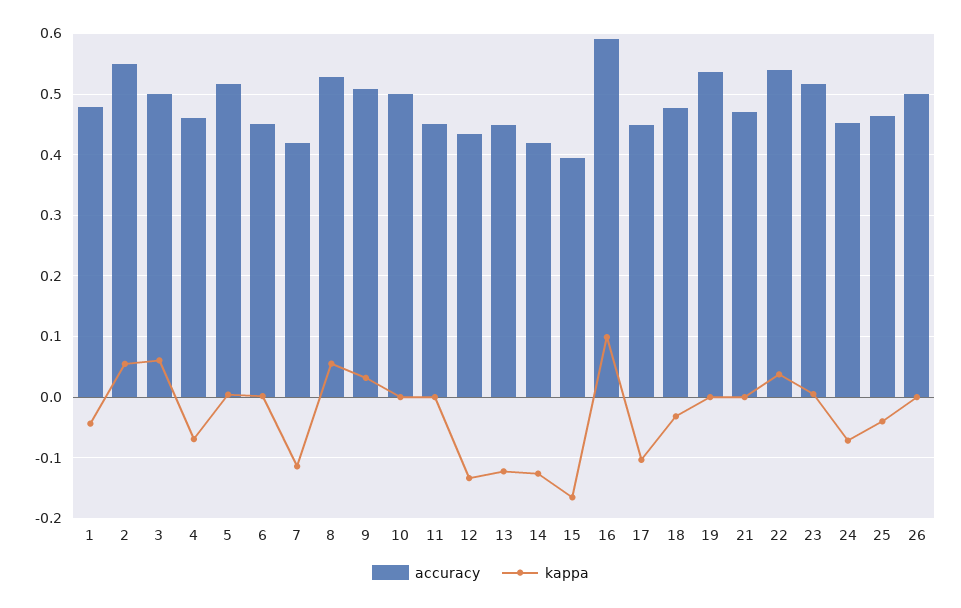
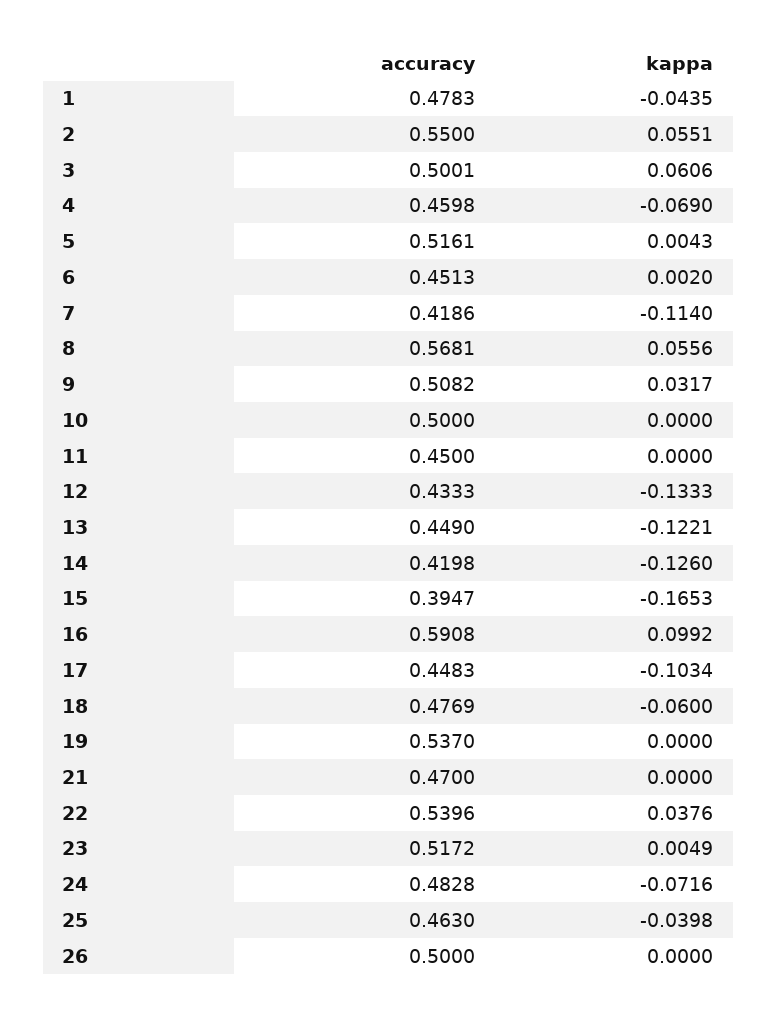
  {
    "accuracy": {
      "1": 0.4783,
      "2": 0.55,
      "3": 0.5001,
      "4": 0.4598,
      "5": 0.5161,
      "6": 0.4513,
      "7": 0.4186,
-     "8": 0.53,
+     "8": 0.5681,
      "9": 0.5082,
      "10": 0.5,
      "11": 0.45,
      "12": 0.4333,
      "13": 0.449,
      "14": 0.4198,
      "15": 0.3947,
      "16": 0.5908,
      "17": 0.4483,
      "18": 0.4769,
      "19": 0.537,
      "21": 0.47,
      "22": 0.5396,
      "23": 0.5172,
-     "24": 0.45,
+     "24": 0.4828,
      "25": 0.463,
      "26": 0.5
    },
    "kappa": {
      "1": -0.0435,
      "2": 0.0551,
      "3": 0.0606,
      "4": -0.069,
      "5": 0.0043,
      "6": 0.002,
      "7": -0.114,
      "8": 0.0556,
      "9": 0.0317,
      "10": 0,
      "11": 0,
      "12": -0.1333,
      "13": -0.1221,
      "14": -0.126,
      "15": -0.1653,
      "16": 0.0992,
      "17": -0.1034,
-     "18": -0.03,
+     "18": -0.06,
      "19": 0,
      "21": 0,
      "22": 0.0376,
      "23": 0.0049,
      "24": -0.0716,
      "25": -0.0398,
      "26": 0
    }
  }

